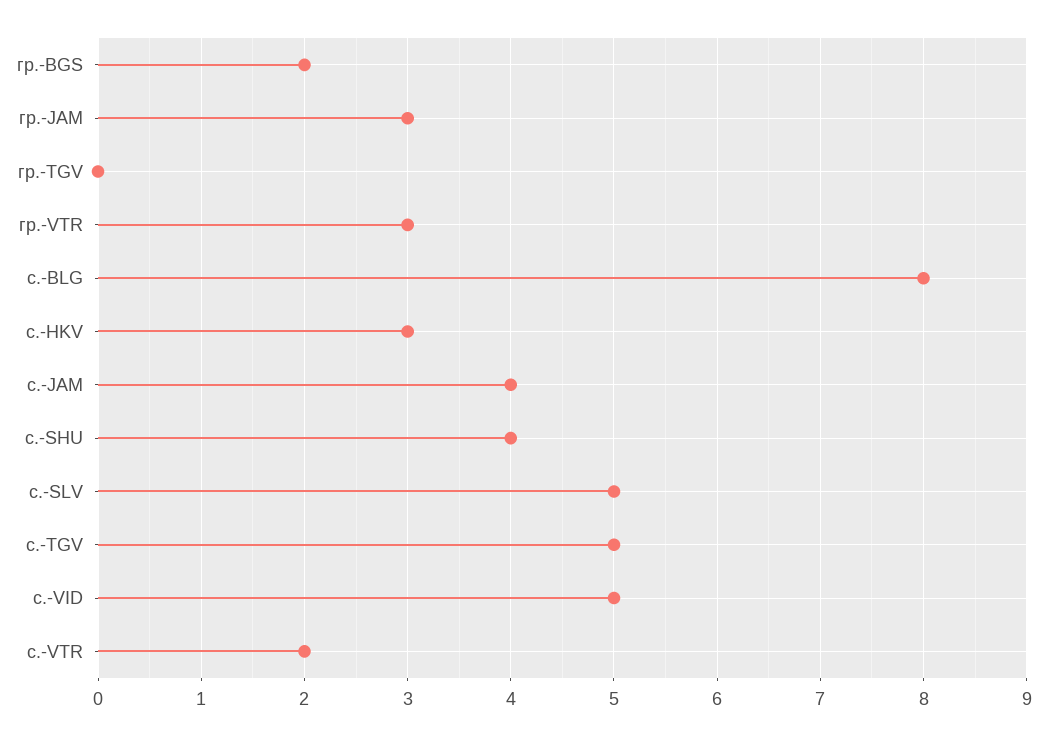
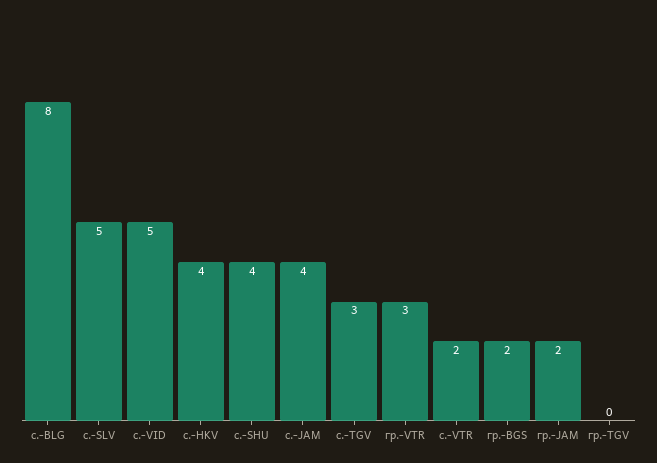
  {
    "гр.-BGS": 2,
-   "гр.-JAM": 3,
+   "гр.-JAM": 2,
    "гр.-TGV": 0,
    "гр.-VTR": 3,
    "с.-BLG": 8,
-   "с.-HKV": 3,
+   "с.-HKV": 4,
    "с.-JAM": 4,
    "с.-SHU": 4,
    "с.-SLV": 5,
-   "с.-TGV": 5,
+   "с.-TGV": 3,
    "с.-VID": 5,
    "с.-VTR": 2
  }

